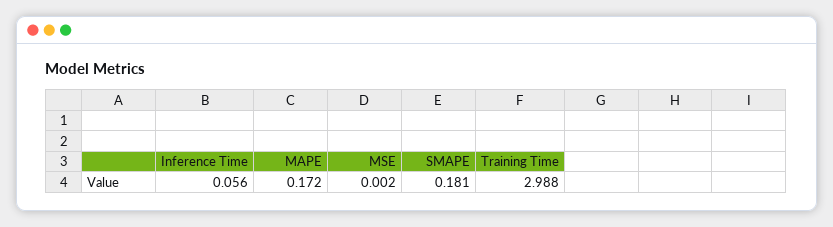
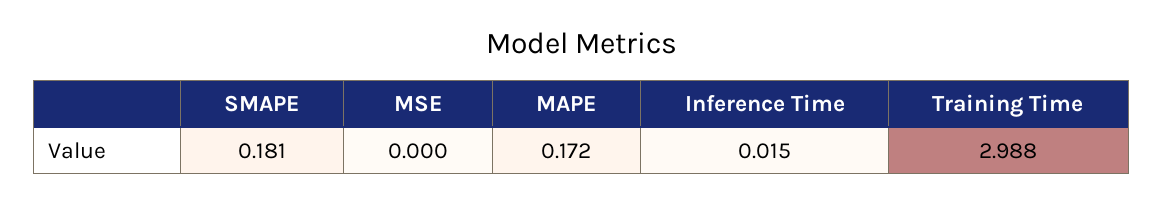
  {
-   "Inference Time": 0.056,
+   "Inference Time": 0.015,
    "MAPE": 0.172,
-   "MSE": 0.002,
+   "MSE": 0,
    "SMAPE": 0.181,
    "Training Time": 2.988
  }

